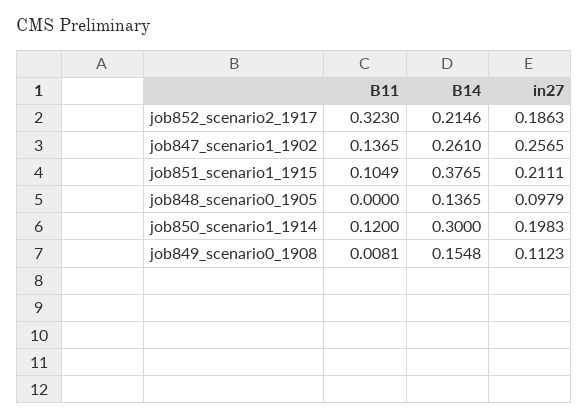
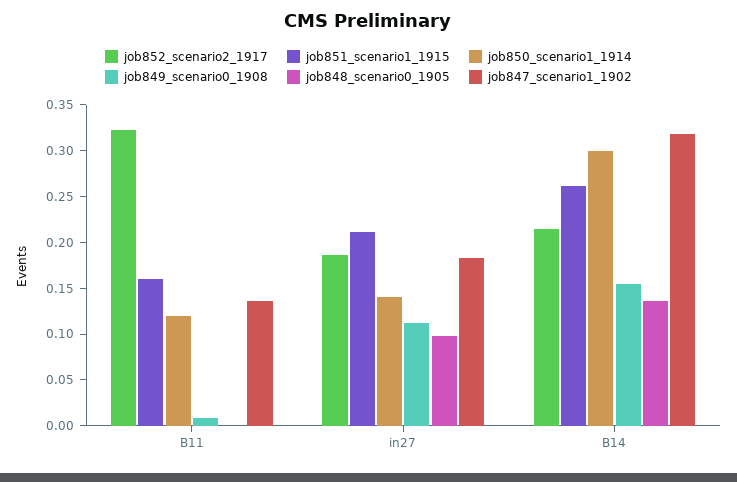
  {
    "job852_scenario2_1917": {
      "B11": 0.323,
      "B14": 0.2146,
      "in27": 0.1863
    },
    "job847_scenario1_1902": {
      "B11": 0.1365,
-     "B14": 0.261,
+     "B14": 0.32,
-     "in27": 0.2565
+     "in27": 0.18
    },
    "job851_scenario1_1915": {
-     "B11": 0.1049,
+     "B11": 0.16,
-     "B14": 0.3765,
+     "B14": 0.26,
      "in27": 0.2111
    },
    "job848_scenario0_1905": {
      "B11": 0,
      "B14": 0.1365,
      "in27": 0.0979
    },
    "job850_scenario1_1914": {
      "B11": 0.12,
      "B14": 0.3,
-     "in27": 0.1983
+     "in27": 0.14
    },
    "job849_scenario0_1908": {
      "B11": 0.0081,
      "B14": 0.1548,
      "in27": 0.1123
    }
  }

